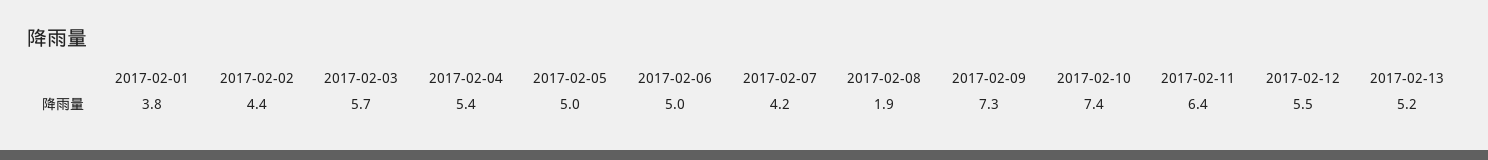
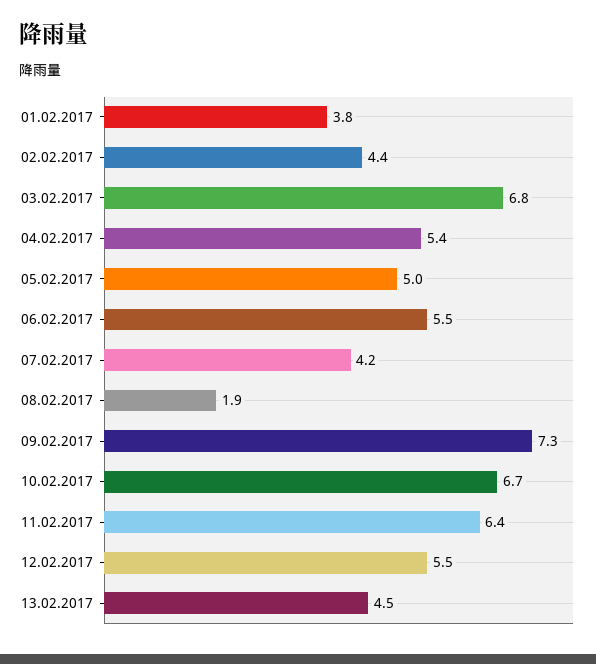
  {
    "2017-02-01": 3.8,
    "2017-02-02": 4.4,
-   "2017-02-03": 5.7,
+   "2017-02-03": 6.8,
    "2017-02-04": 5.4,
    "2017-02-05": 5,
-   "2017-02-06": 5,
+   "2017-02-06": 5.5,
    "2017-02-07": 4.2,
    "2017-02-08": 1.9,
    "2017-02-09": 7.3,
-   "2017-02-10": 7.4,
+   "2017-02-10": 6.7,
    "2017-02-11": 6.4,
    "2017-02-12": 5.5,
-   "2017-02-13": 5.2
+   "2017-02-13": 4.5
  }

